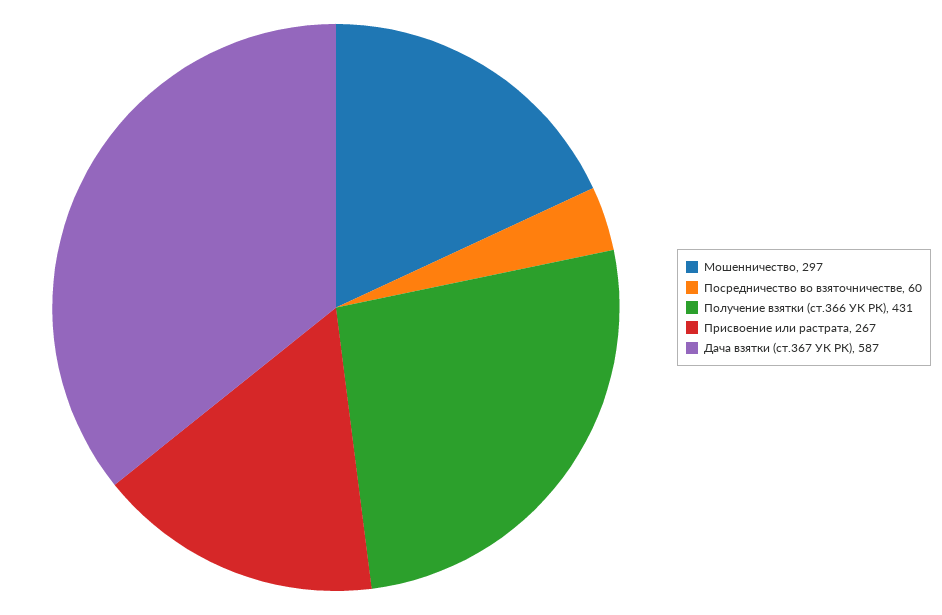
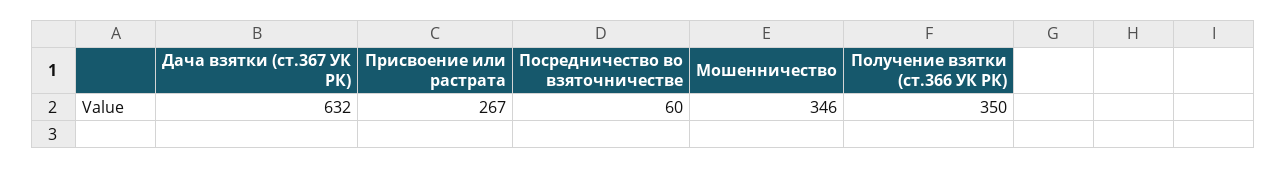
  {
-   "Мошенничество": 297,
+   "Мошенничество": 346,
    "Посредничество во взяточничестве": 60,
-   "Получение взятки (ст.366 УК РК)": 431,
+   "Получение взятки (ст.366 УК РК)": 350,
    "Присвоение или растрата": 267,
-   "Дача взятки (ст.367 УК РК)": 587
+   "Дача взятки (ст.367 УК РК)": 632
  }

